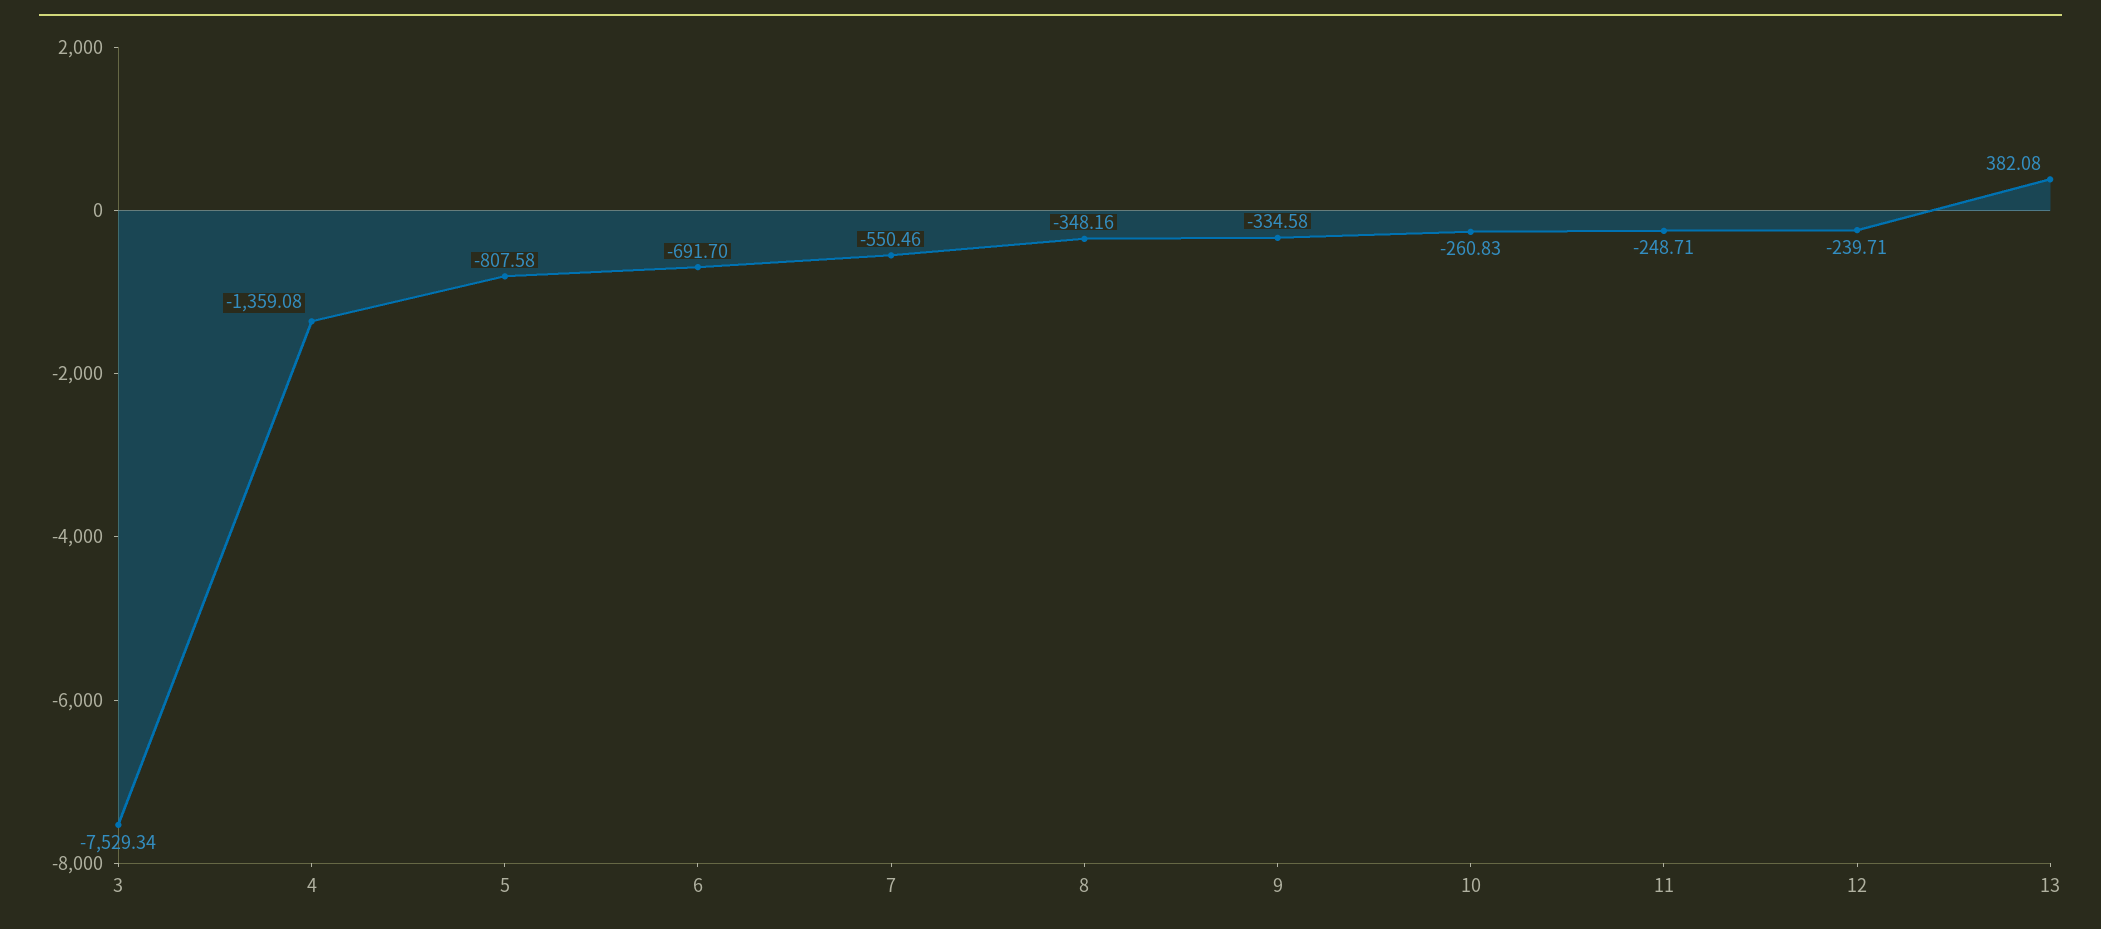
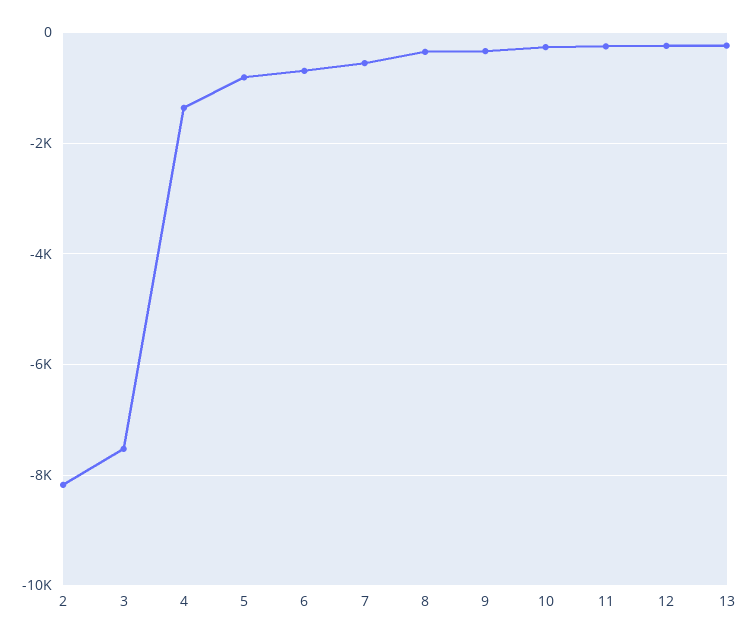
  {
    "3": -7529.34,
    "4": -1359.08,
    "5": -807.58,
    "6": -691.7,
    "7": -550.46,
    "8": -348.16,
    "9": -334.58,
    "10": -260.83,
    "11": -248.71,
    "12": -239.71,
-   "13": 382.08
+   "13": -200,
+   "2": -8200
  }

